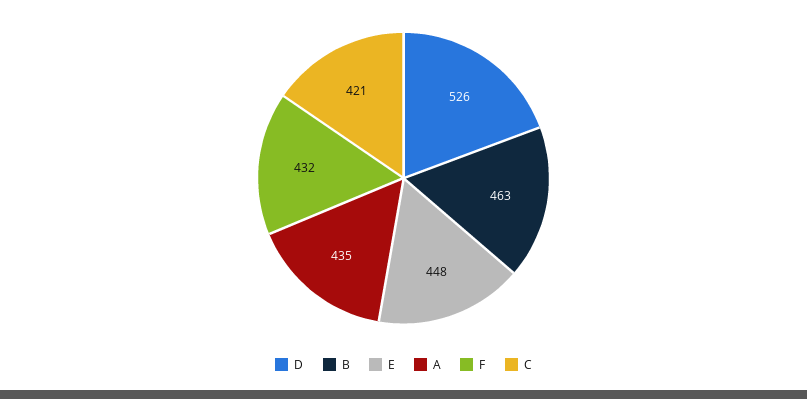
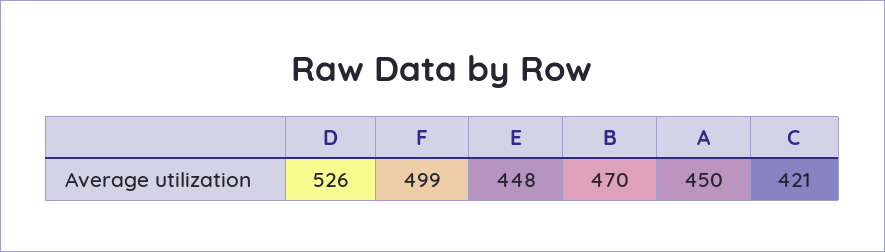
  {
    "D": 526,
-   "B": 463,
+   "B": 470,
    "E": 448,
-   "A": 435,
+   "A": 450,
-   "F": 432,
+   "F": 499,
    "C": 421
  }

